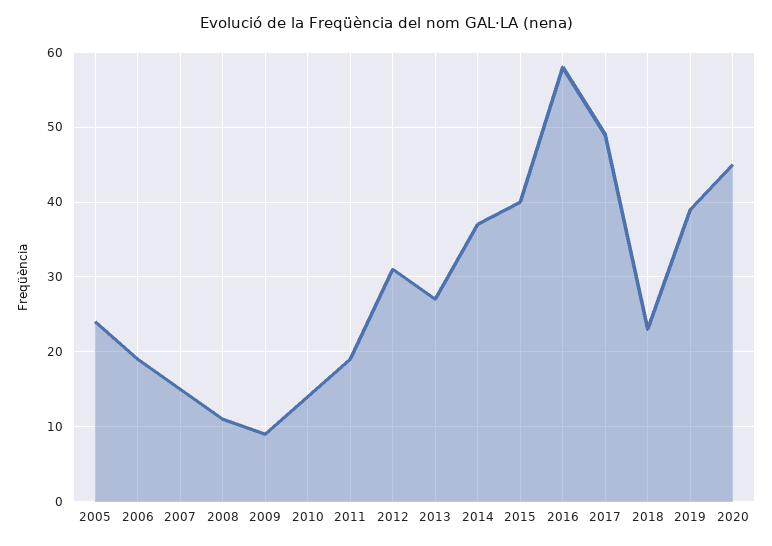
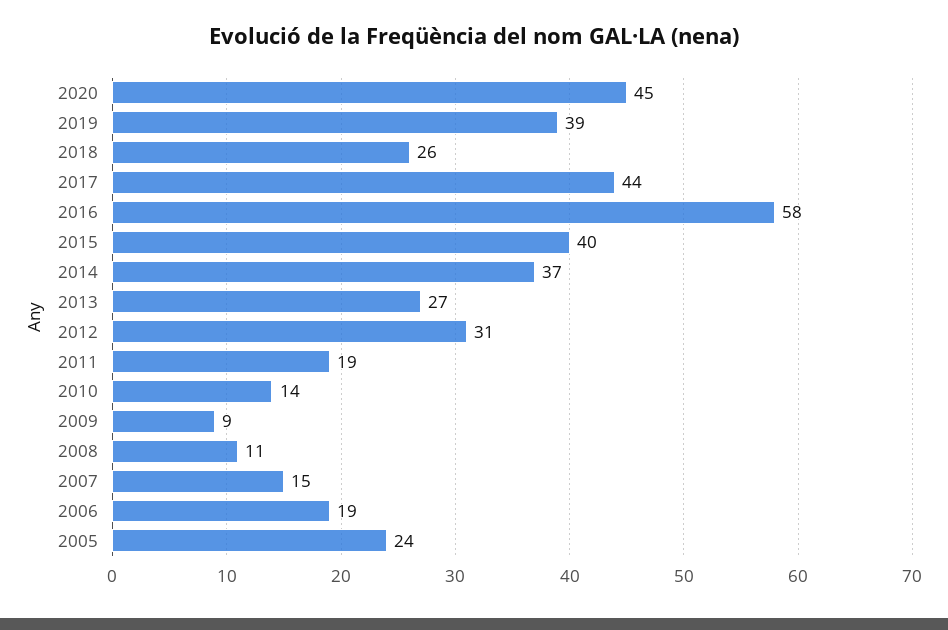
  {
    "2005": 24,
    "2006": 19,
    "2007": 15,
    "2008": 11,
    "2009": 9,
    "2010": 14,
    "2011": 19,
    "2012": 31,
    "2013": 27,
    "2014": 37,
    "2015": 40,
    "2016": 58,
-   "2017": 49,
+   "2017": 44,
-   "2018": 23,
+   "2018": 26,
    "2019": 39,
    "2020": 45
  }

